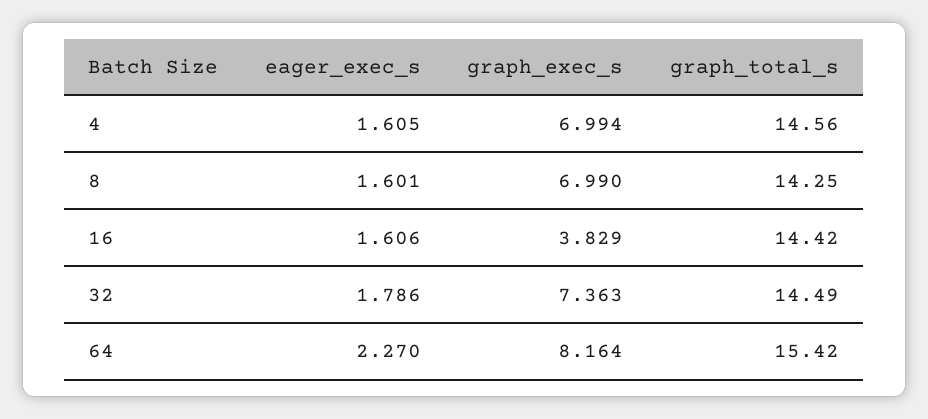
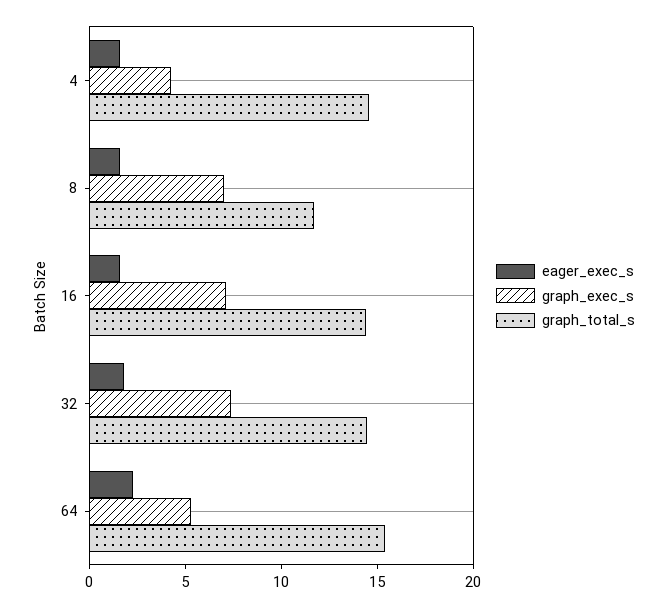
  {
    "eager_exec_s": {
      "4": 1.605,
      "8": 1.601,
      "16": 1.606,
      "32": 1.786,
      "64": 2.27
    },
    "graph_exec_s": {
-     "4": 6.994,
+     "4": 4,
      "8": 6.99,
-     "16": 3.829,
+     "16": 7,
      "32": 7.363,
-     "64": 8.164
+     "64": 5
    },
    "graph_total_s": {
      "4": 14.56,
-     "8": 14.25,
+     "8": 12,
      "16": 14.42,
      "32": 14.49,
      "64": 15.42
    }
  }

